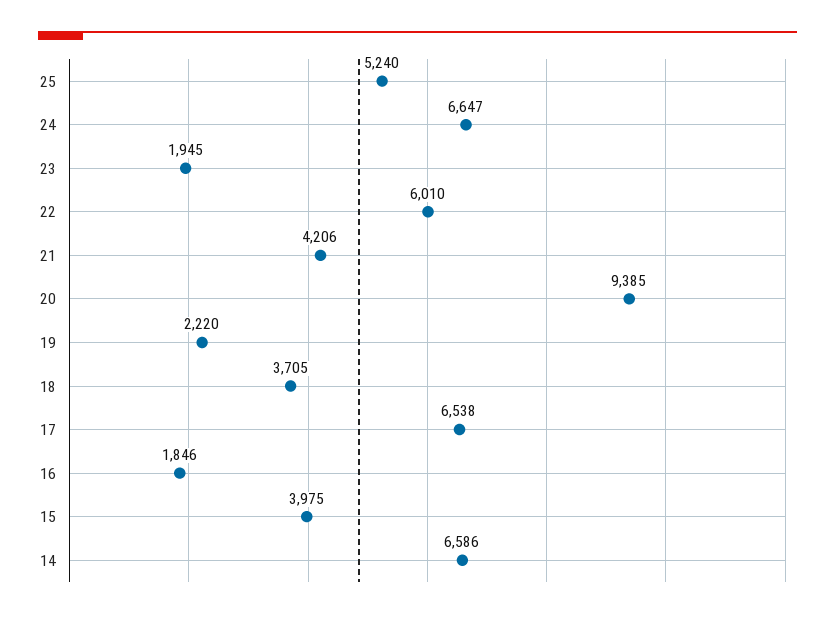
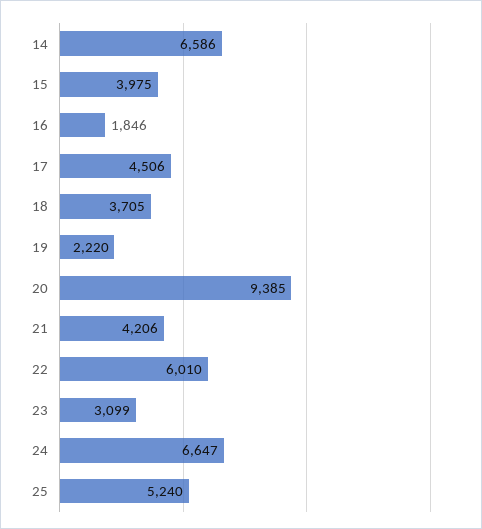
  {
    "25": 5240,
    "24": 6647,
-   "23": 1945,
+   "23": 3099,
    "22": 6010,
    "21": 4206,
    "20": 9385,
    "19": 2220,
    "18": 3705,
-   "17": 6538,
+   "17": 4506,
    "16": 1846,
    "15": 3975,
    "14": 6586
  }

